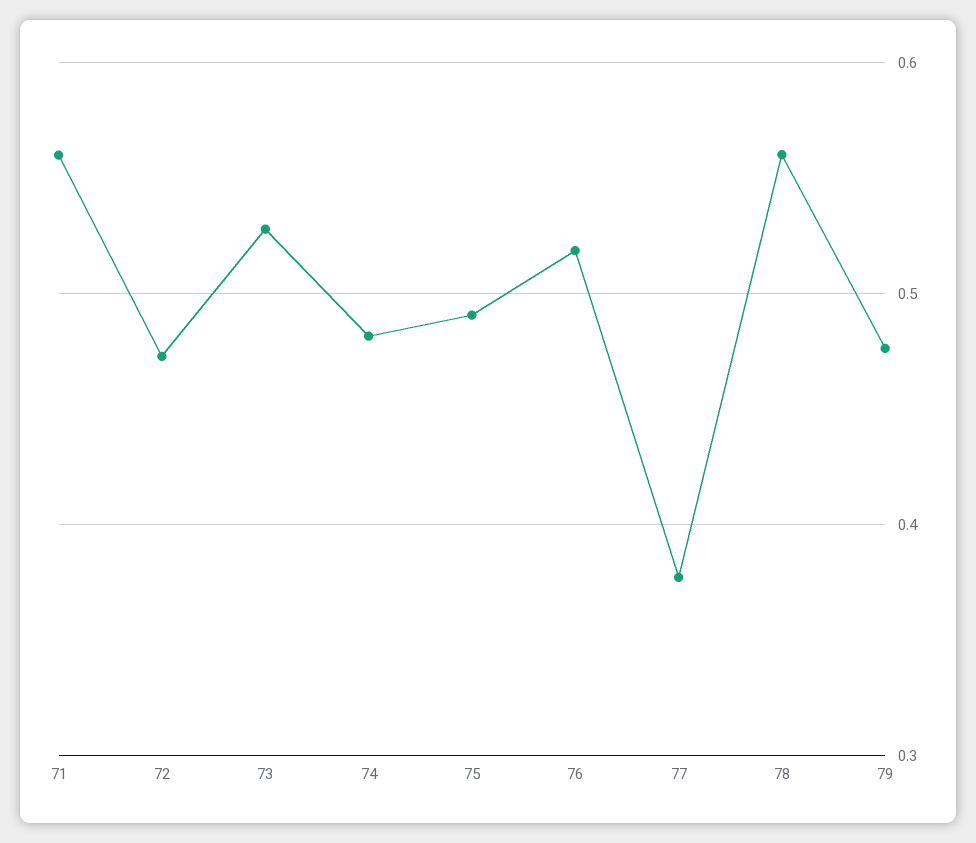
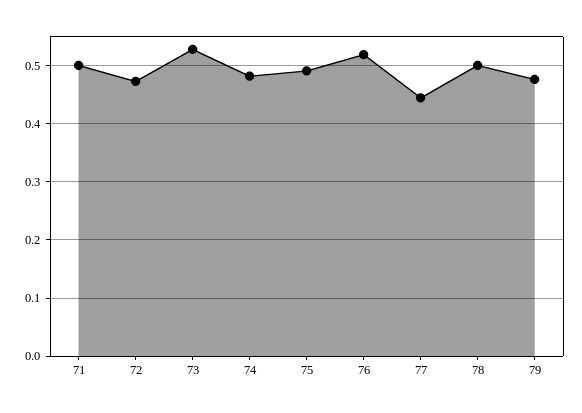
  {
-   "71": 0.56,
+   "71": 0.5,
    "72": 0.47,
    "73": 0.53,
    "74": 0.48,
    "75": 0.49,
    "76": 0.52,
-   "77": 0.38,
+   "77": 0.44,
-   "78": 0.56,
+   "78": 0.5,
    "79": 0.48
  }

